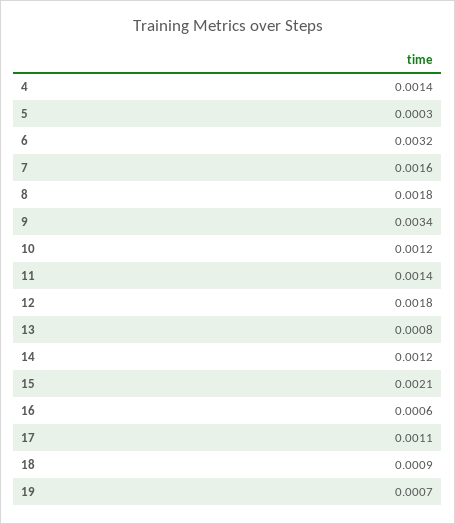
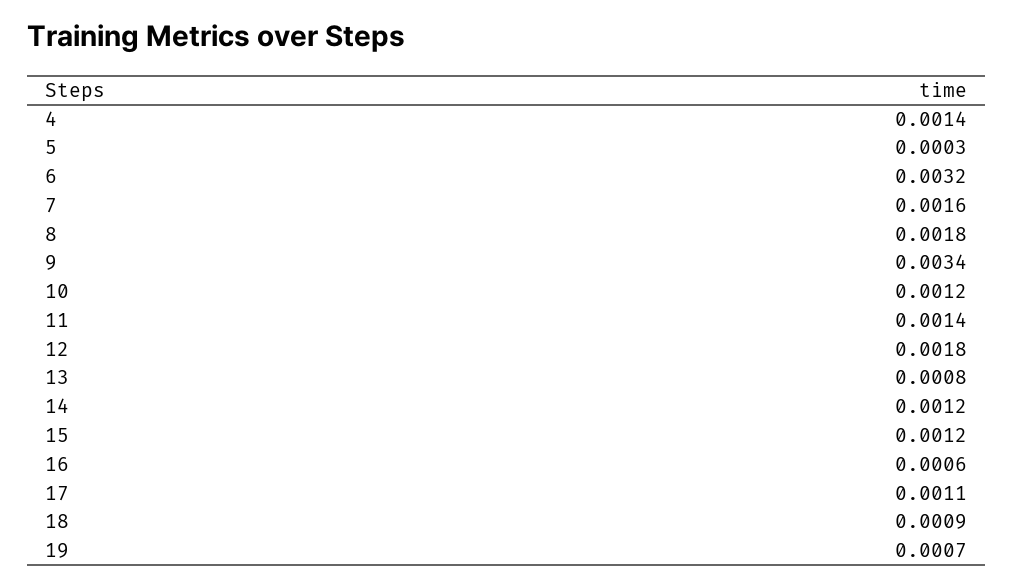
  {
    "4": 0.0014,
    "5": 0.0003,
    "6": 0.0032,
    "7": 0.0016,
    "8": 0.0018,
    "9": 0.0034,
    "10": 0.0012,
    "11": 0.0014,
    "12": 0.0018,
    "13": 0.0008,
    "14": 0.0012,
-   "15": 0.0021,
+   "15": 0.0012,
    "16": 0.0006,
    "17": 0.0011,
    "18": 0.0009,
    "19": 0.0007
  }

